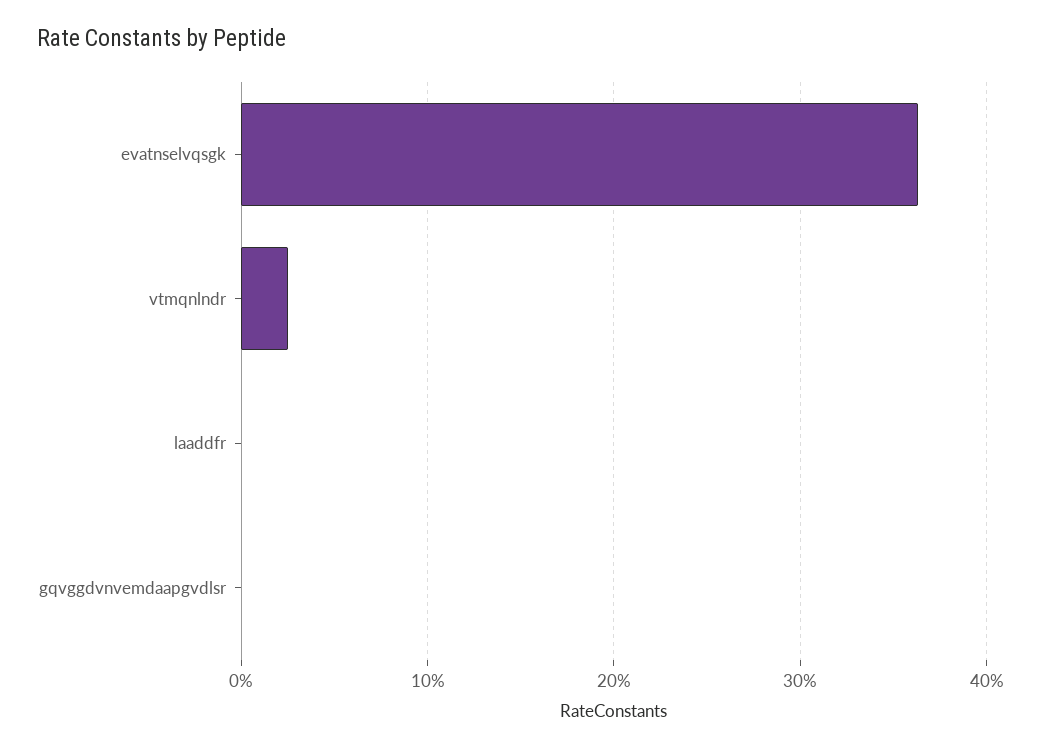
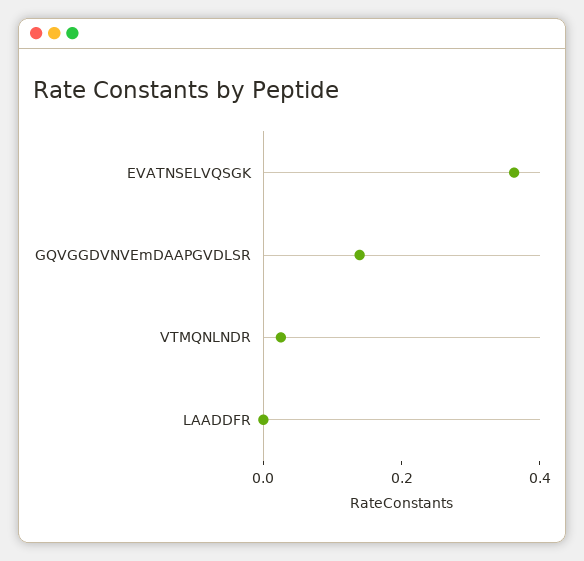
  {
    "evatnselvqsgk": 0.36,
    "vtmqnlndr": 0.03,
    "laaddfr": 0,
-   "gqvggdvnvemdaapgvdlsr": 0
+   "gqvggdvnvemdaapgvdlsr": 0.15
  }

